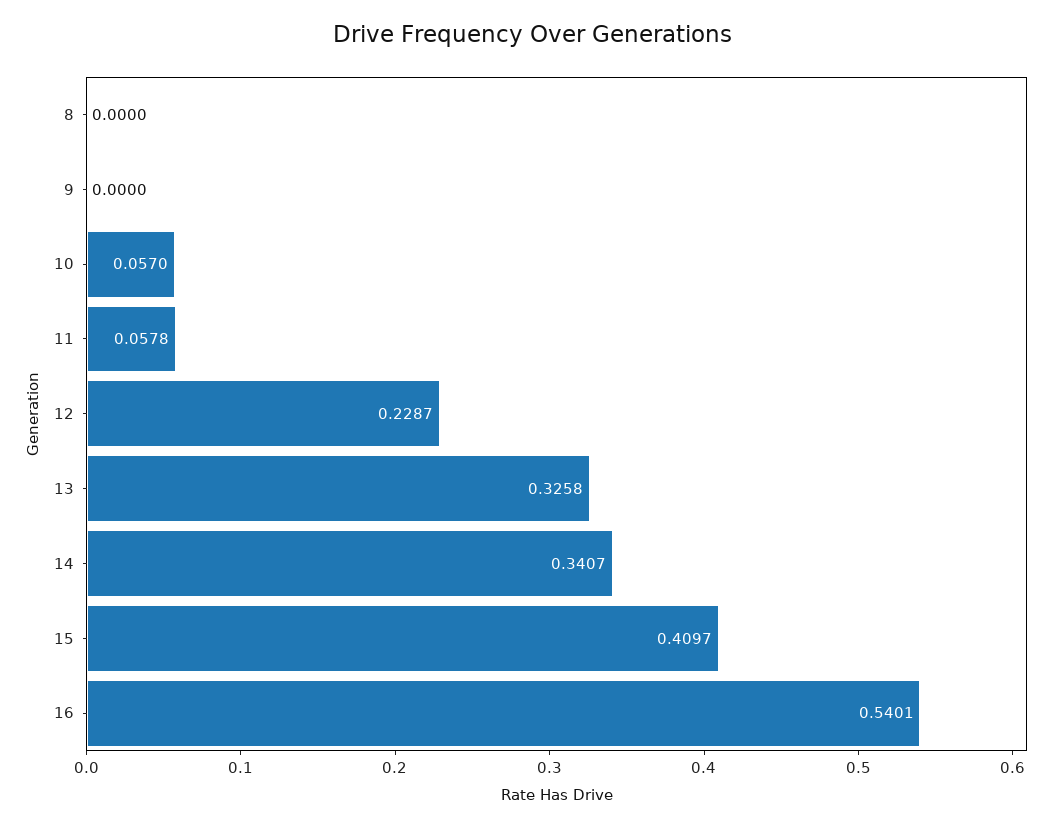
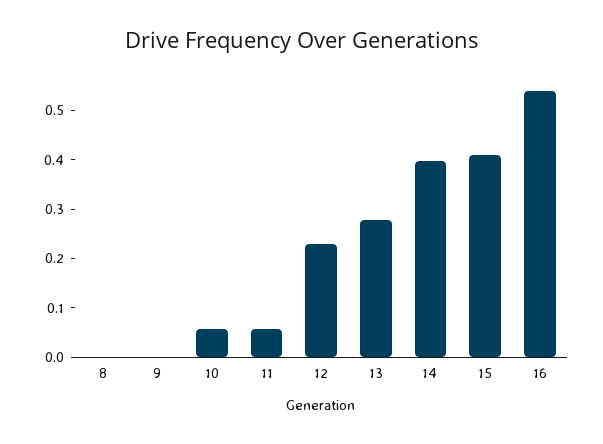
  {
    "8": 0,
    "9": 0,
    "10": 0.057,
    "11": 0.0578,
    "12": 0.2287,
-   "13": 0.3258,
+   "13": 0.28,
-   "14": 0.3407,
+   "14": 0.4,
    "15": 0.4097,
    "16": 0.5401
  }

